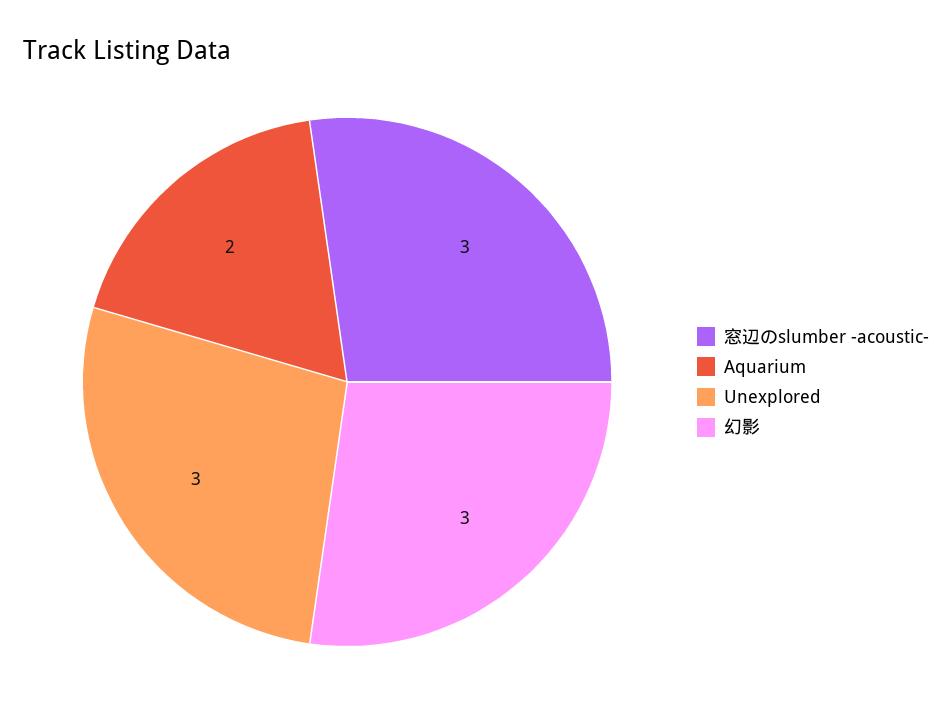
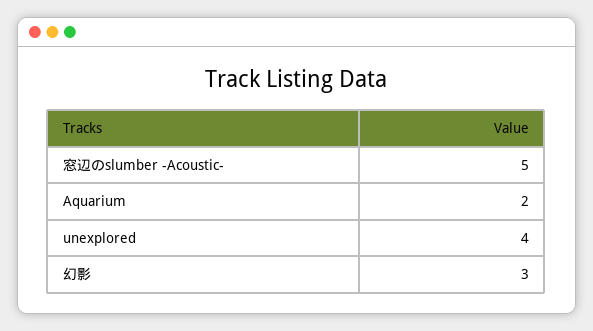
  {
-   "窓辺のslumber -acoustic-": 3,
+   "窓辺のslumber -acoustic-": 5,
    "Aquarium": 2,
-   "Unexplored": 3,
+   "Unexplored": 4,
    "幻影": 3
  }

